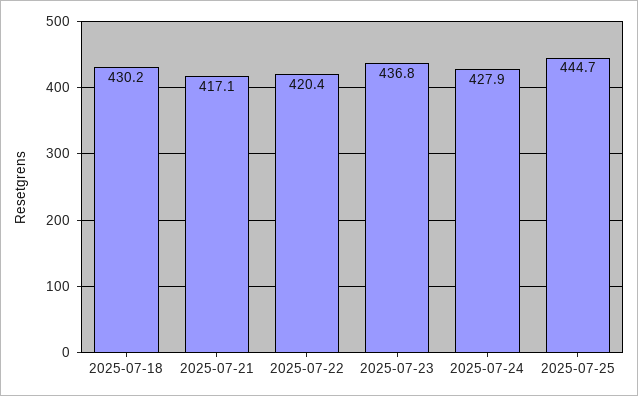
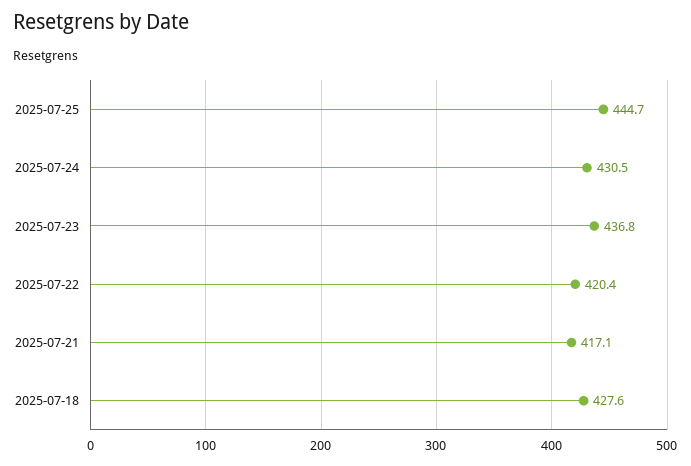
  {
-   "2025-07-18": 430.2,
+   "2025-07-18": 427.6,
    "2025-07-21": 417.1,
    "2025-07-22": 420.4,
    "2025-07-23": 436.8,
-   "2025-07-24": 427.9,
+   "2025-07-24": 430.5,
    "2025-07-25": 444.7
  }

